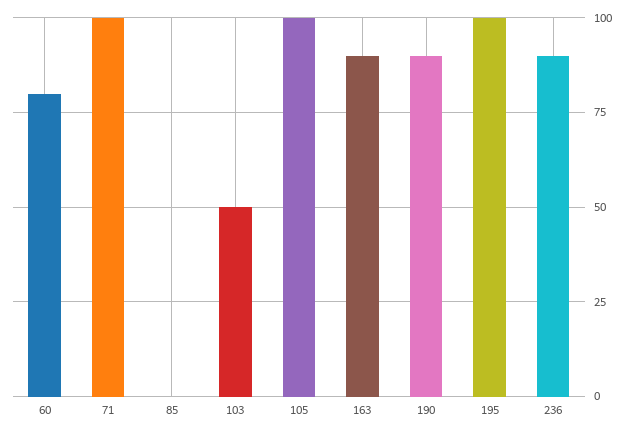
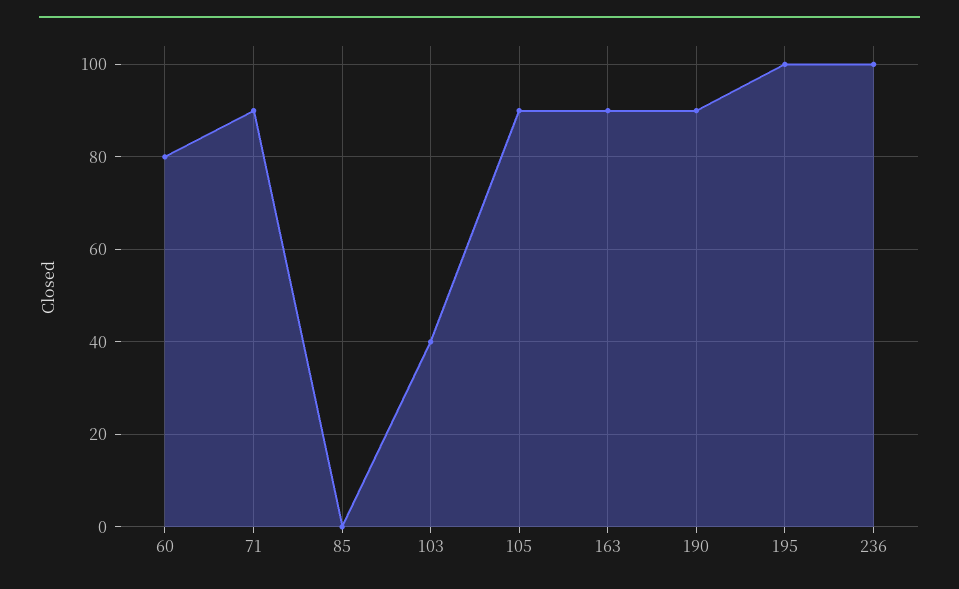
  {
    "60": 80,
-   "71": 100,
+   "71": 90,
    "85": 0,
-   "103": 50,
+   "103": 40,
-   "105": 100,
+   "105": 90,
    "163": 90,
    "190": 90,
    "195": 100,
-   "236": 90
+   "236": 100
  }

